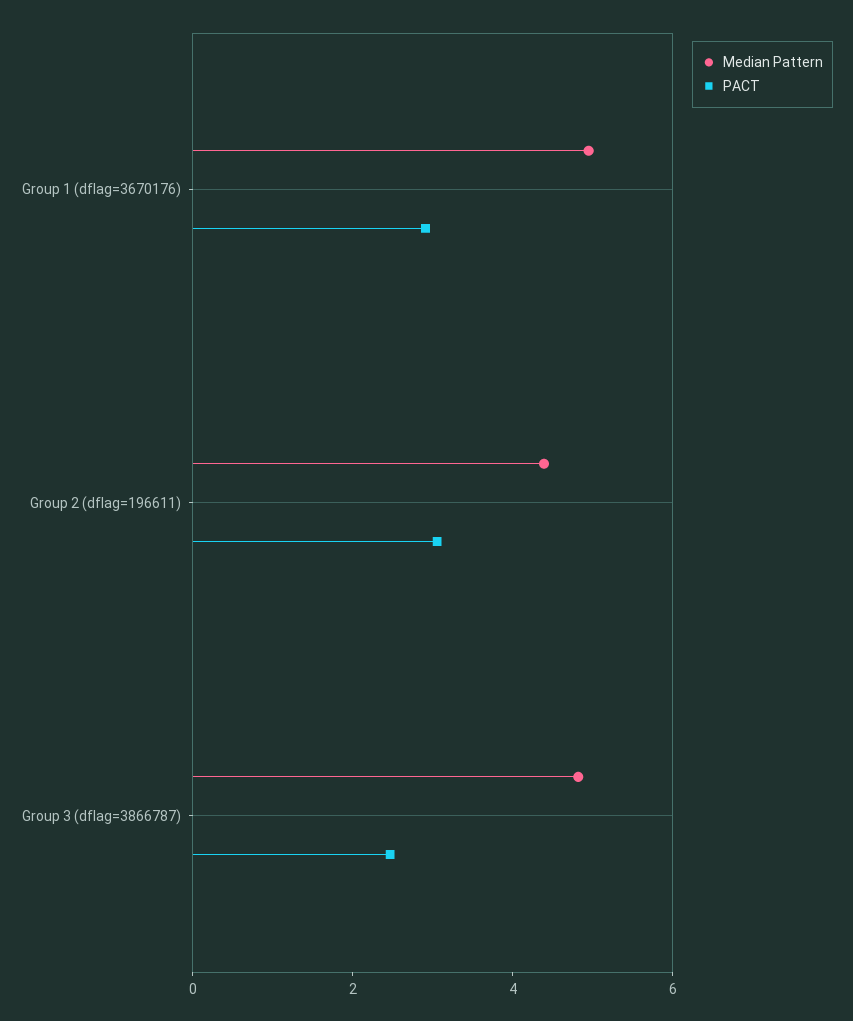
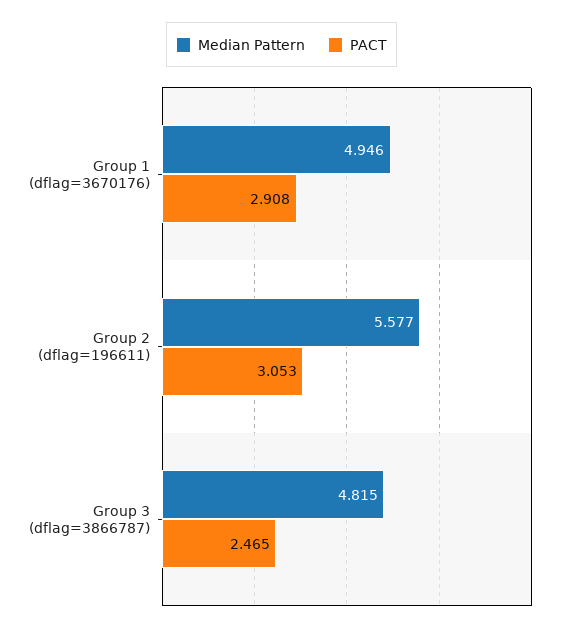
  {
    "Median Pattern": {
      "Group 1 (dflag=3670176)": 4.946,
-     "Group 2 (dflag=196611)": 4.5,
+     "Group 2 (dflag=196611)": 5.577,
      "Group 3 (dflag=3866787)": 4.815
    },
    "PACT": {
      "Group 1 (dflag=3670176)": 2.908,
      "Group 2 (dflag=196611)": 3.053,
      "Group 3 (dflag=3866787)": 2.465
    }
  }

